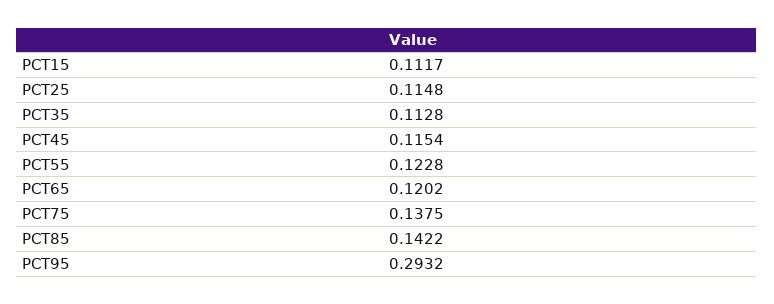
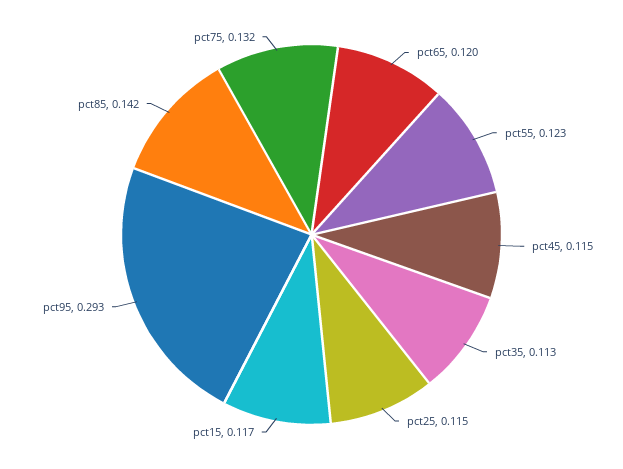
  {
-   "PCT15": 0.1117,
+   "PCT15": 0.117,
    "PCT25": 0.1148,
    "PCT35": 0.1128,
    "PCT45": 0.1154,
    "PCT55": 0.1228,
    "PCT65": 0.1202,
-   "PCT75": 0.1375,
+   "PCT75": 0.132,
    "PCT85": 0.1422,
    "PCT95": 0.2932
  }

